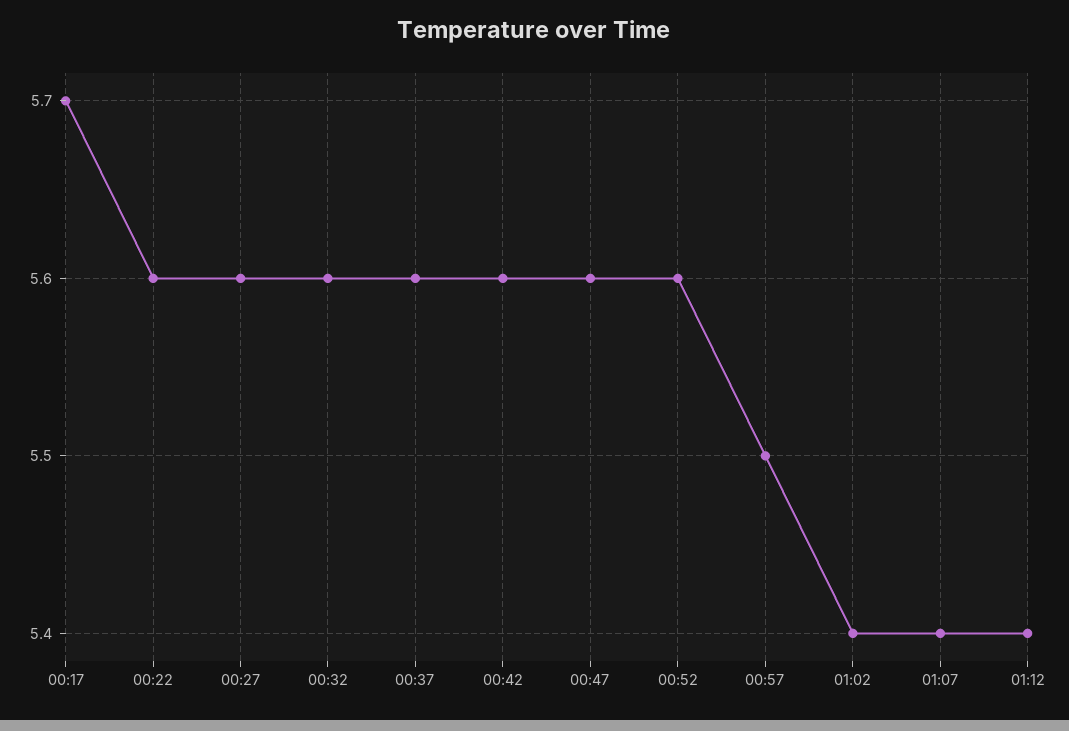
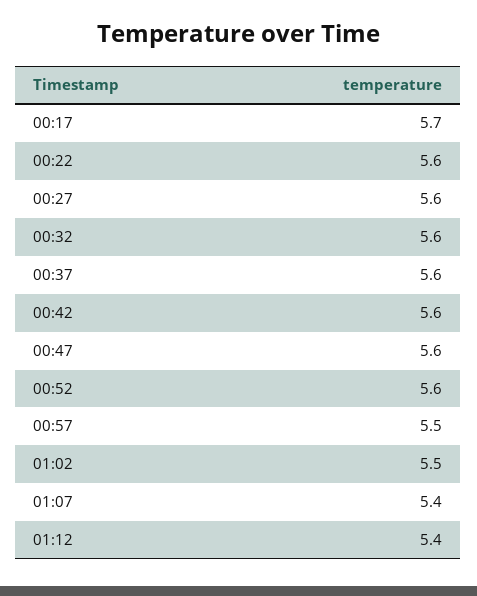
  {
    "00:17": 5.7,
    "00:22": 5.6,
    "00:27": 5.6,
    "00:32": 5.6,
    "00:37": 5.6,
    "00:42": 5.6,
    "00:47": 5.6,
    "00:52": 5.6,
    "00:57": 5.5,
-   "01:02": 5.4,
+   "01:02": 5.5,
    "01:07": 5.4,
    "01:12": 5.4
  }

